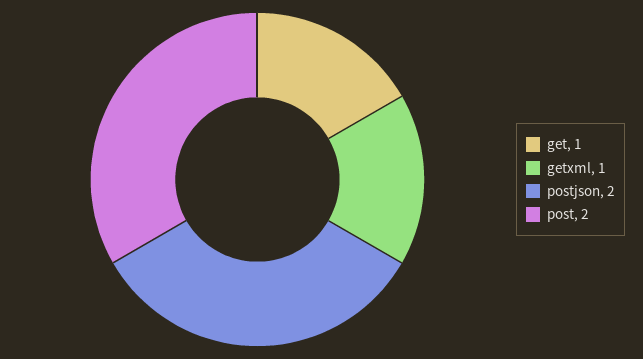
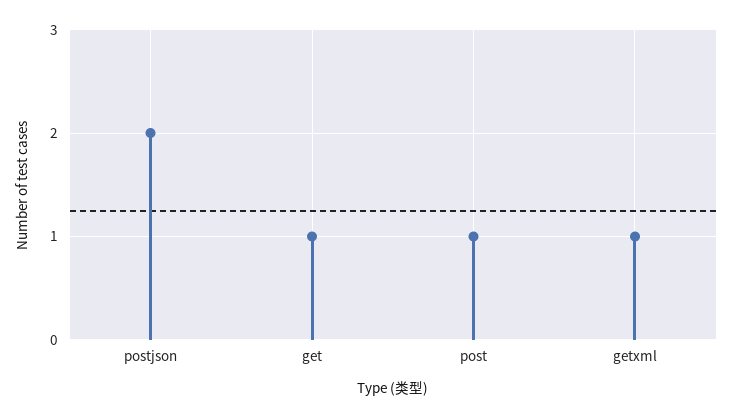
  {
    "get": 1,
    "getxml": 1,
    "postjson": 2,
-   "post": 2
+   "post": 1
  }

